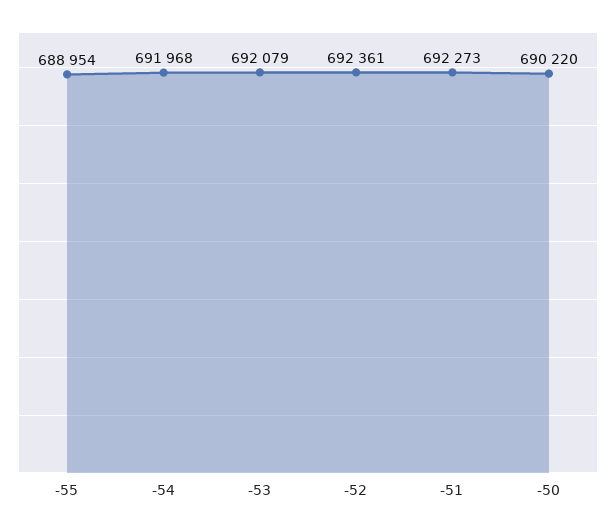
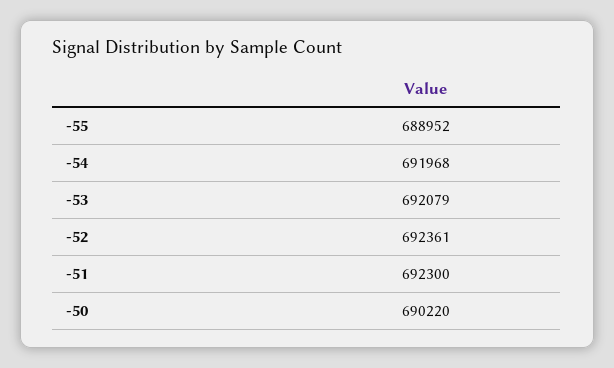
  {
-   "-55": 688954,
+   "-55": 688952,
    "-54": 691968,
    "-53": 692079,
    "-52": 692361,
-   "-51": 692273,
+   "-51": 692300,
    "-50": 690220
  }

